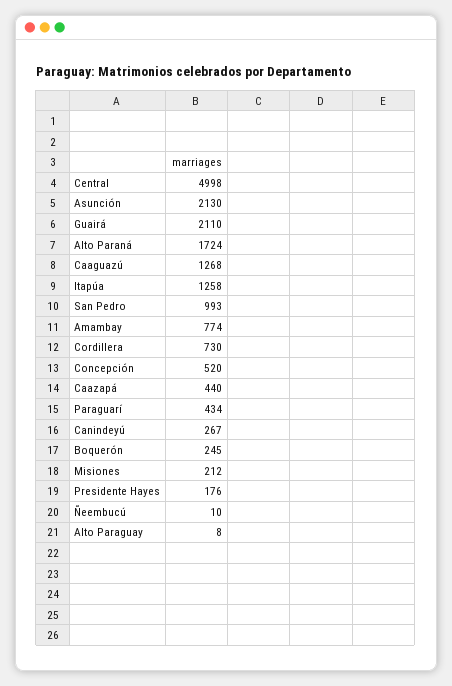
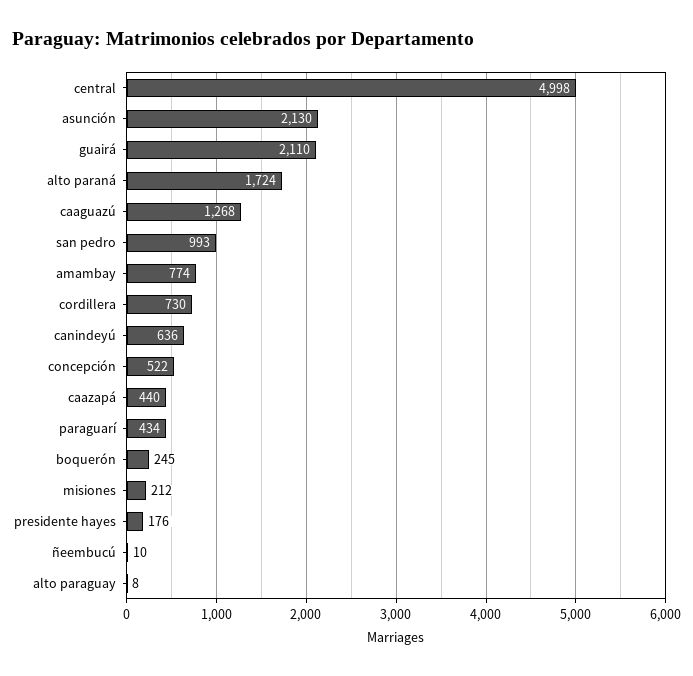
  {
    "Central": 4998,
    "Asunción": 2130,
    "Guairá": 2110,
    "Alto Paraná": 1724,
    "Caaguazú": 1268,
-   "Itapúa": 1258,
    "San Pedro": 993,
    "Amambay": 774,
    "Cordillera": 730,
-   "Concepción": 520,
+   "Concepción": 522,
    "Caazapá": 440,
    "Paraguarí": 434,
-   "Canindeyú": 267,
+   "Canindeyú": 636,
    "Boquerón": 245,
    "Misiones": 212,
    "Presidente Hayes": 176,
    "Ñeembucú": 10,
    "Alto Paraguay": 8
  }

